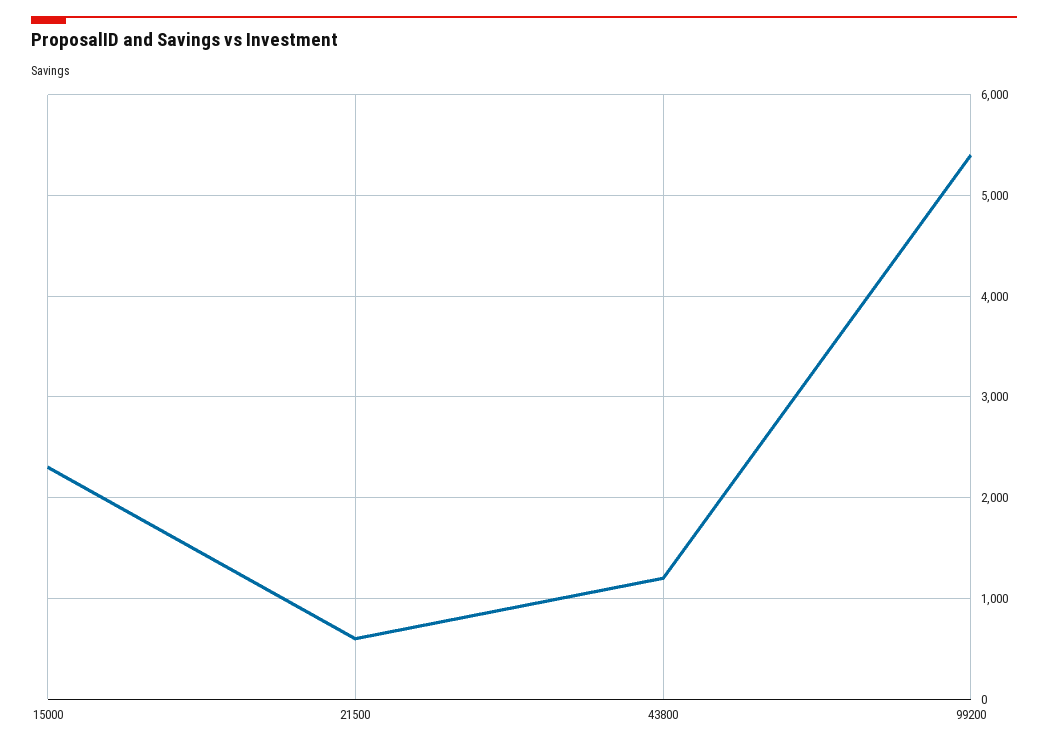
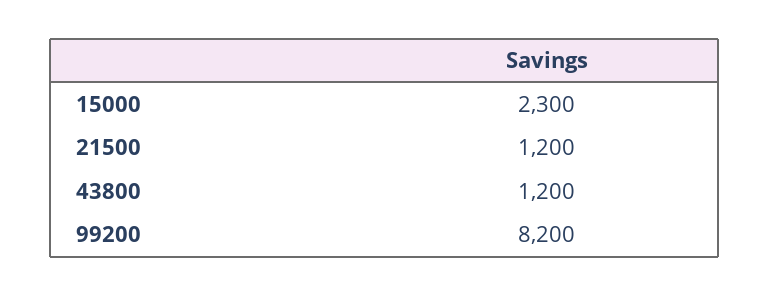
  {
    "15000": 2300,
-   "21500": 600,
+   "21500": 1200,
    "43800": 1200,
-   "99200": 5400
+   "99200": 8200
  }

